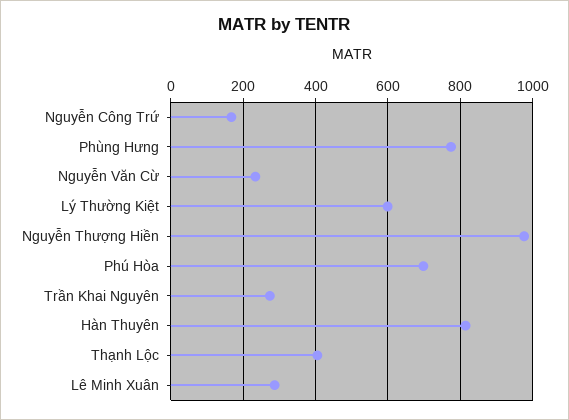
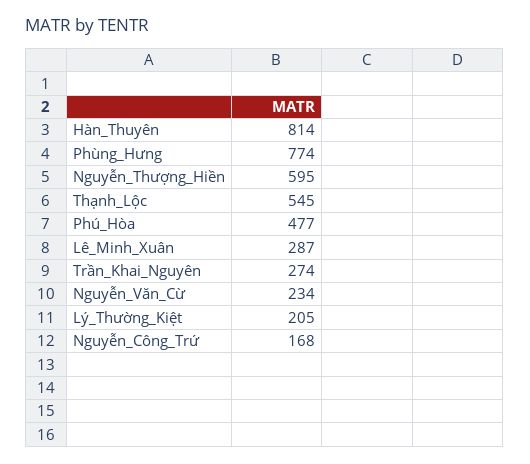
  {
    "Nguyễn Công Trứ": 168,
    "Phùng Hưng": 774,
    "Nguyễn Văn Cừ": 234,
-   "Lý Thường Kiệt": 600,
+   "Lý Thường Kiệt": 205,
-   "Nguyễn Thượng Hiền": 980,
+   "Nguyễn Thượng Hiền": 595,
-   "Phú Hòa": 700,
+   "Phú Hòa": 477,
    "Trần Khai Nguyên": 274,
    "Hàn Thuyên": 814,
-   "Thạnh Lộc": 400,
+   "Thạnh Lộc": 545,
    "Lê Minh Xuân": 287
  }

